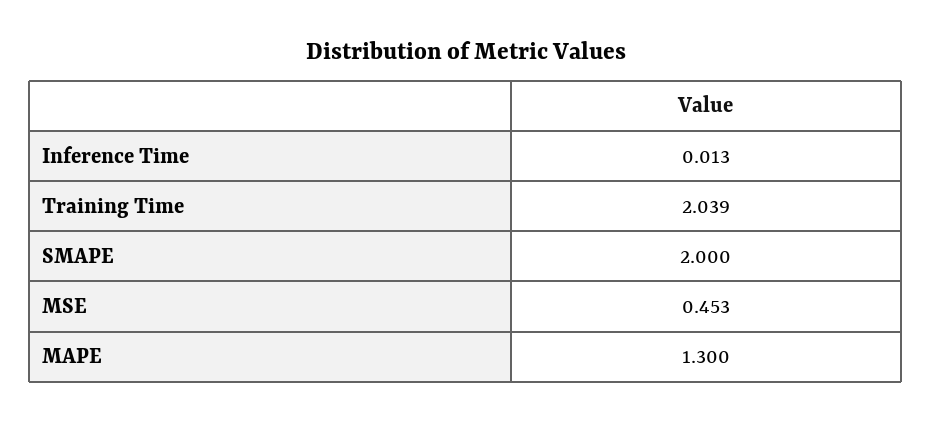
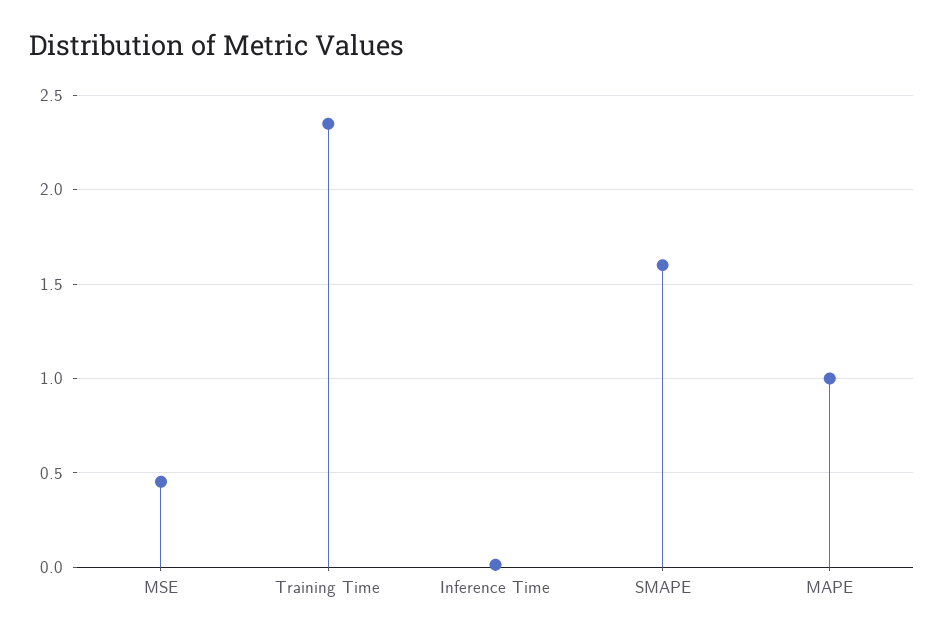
  {
    "Inference Time": 0.013,
-   "Training Time": 2.039,
+   "Training Time": 2.35,
-   "SMAPE": 2,
+   "SMAPE": 1.6,
    "MSE": 0.453,
-   "MAPE": 1.3
+   "MAPE": 1
  }

